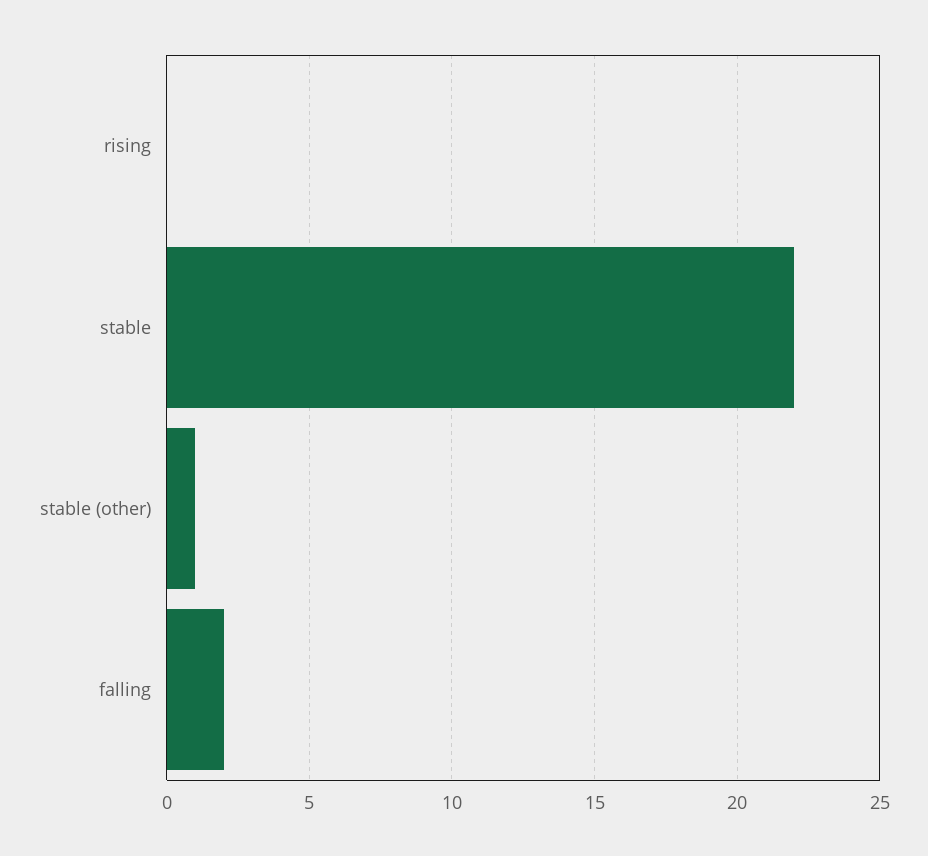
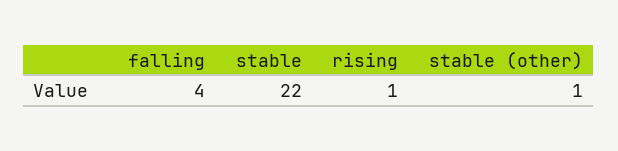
  {
-   "rising": 0,
+   "rising": 1,
    "stable": 22,
    "stable (other)": 1,
-   "falling": 2
+   "falling": 4
  }

